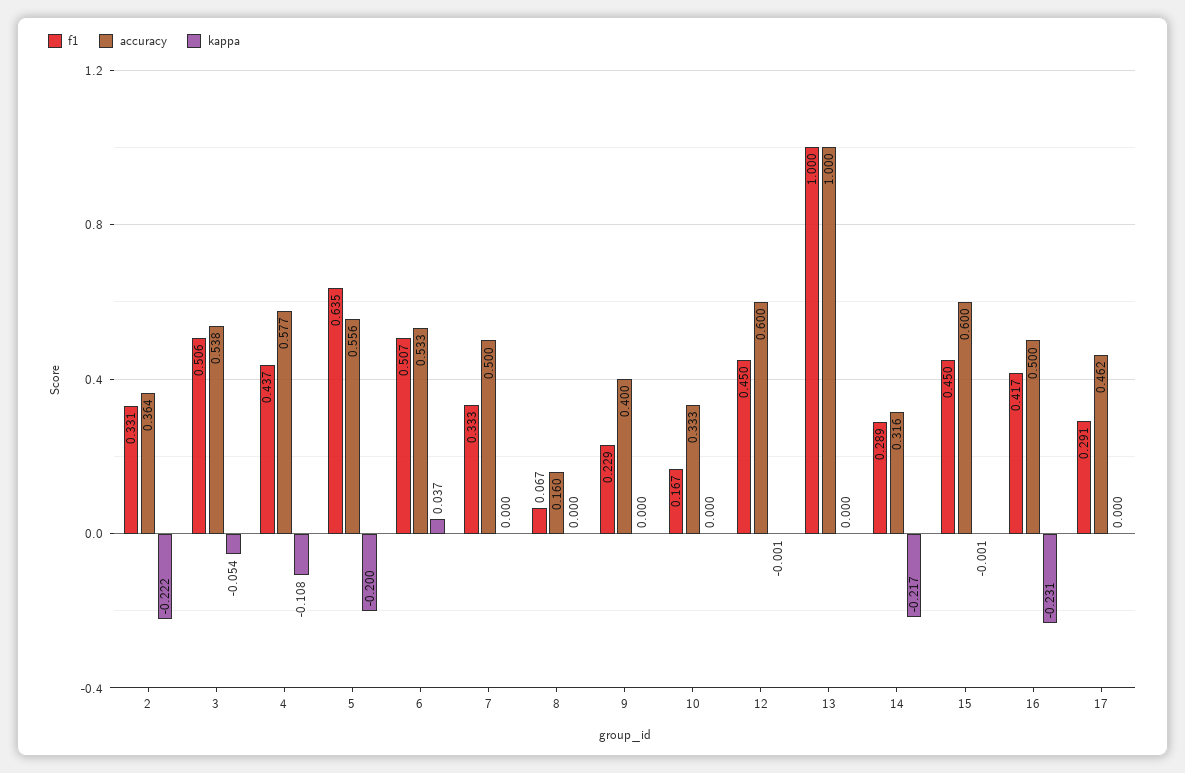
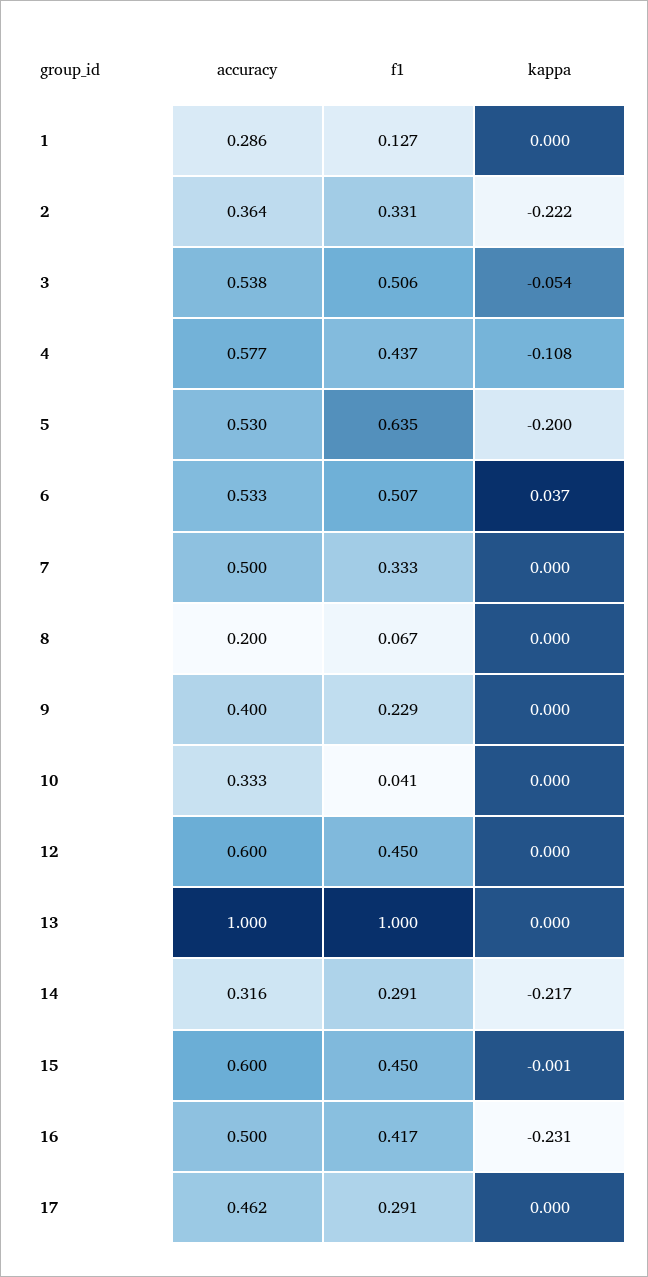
  {
    "f1": {
      "2": 0.331,
      "3": 0.506,
      "4": 0.437,
      "5": 0.635,
      "6": 0.507,
      "7": 0.333,
      "8": 0.067,
      "9": 0.229,
-     "10": 0.167,
+     "10": 0.041,
      "12": 0.45,
      "13": 1,
-     "14": 0.289,
+     "14": 0.291,
      "15": 0.45,
      "16": 0.417,
-     "17": 0.291
+     "17": 0.291,
+     "1": 0.127
    },
    "accuracy": {
      "2": 0.364,
      "3": 0.538,
      "4": 0.577,
-     "5": 0.556,
+     "5": 0.53,
      "6": 0.533,
      "7": 0.5,
-     "8": 0.16,
+     "8": 0.2,
      "9": 0.4,
      "10": 0.333,
      "12": 0.6,
      "13": 1,
      "14": 0.316,
      "15": 0.6,
      "16": 0.5,
-     "17": 0.462
+     "17": 0.462,
+     "1": 0.286
    },
    "kappa": {
      "2": -0.222,
      "3": -0.054,
      "4": -0.108,
      "5": -0.2,
      "6": 0.037,
      "7": 0,
      "8": 0,
      "9": 0,
      "10": 0,
-     "12": -0.001,
+     "12": 0,
      "13": 0,
      "14": -0.217,
      "15": -0.001,
      "16": -0.231,
-     "17": 0
+     "17": 0,
+     "1": 0
    }
  }

